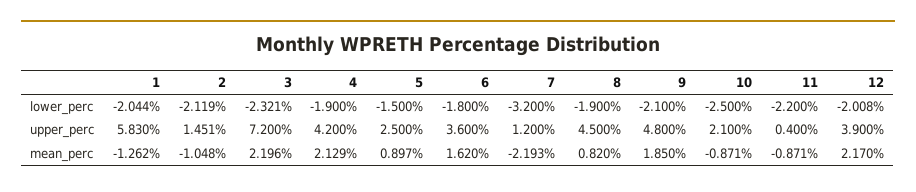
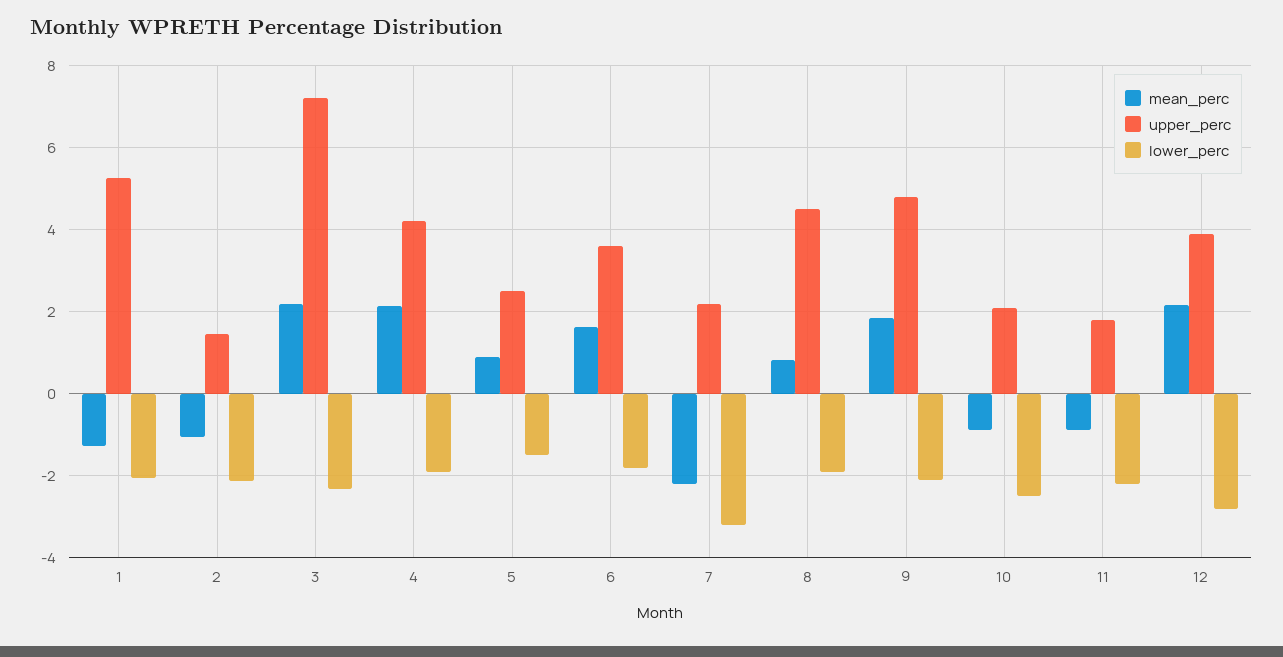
  {
    "lower_perc": {
      "1": -2.044,
      "2": -2.119,
      "3": -2.321,
      "4": -1.9,
      "5": -1.5,
      "6": -1.8,
      "7": -3.2,
      "8": -1.9,
      "9": -2.1,
      "10": -2.5,
      "11": -2.2,
-     "12": -2.008
+     "12": -2.8
    },
    "upper_perc": {
-     "1": 5.83,
+     "1": 5.2,
      "2": 1.451,
      "3": 7.2,
      "4": 4.2,
      "5": 2.5,
      "6": 3.6,
-     "7": 1.2,
+     "7": 2.2,
      "8": 4.5,
      "9": 4.8,
      "10": 2.1,
-     "11": 0.4,
+     "11": 1.8,
      "12": 3.9
    },
    "mean_perc": {
      "1": -1.262,
      "2": -1.048,
      "3": 2.196,
      "4": 2.129,
      "5": 0.897,
      "6": 1.62,
      "7": -2.193,
      "8": 0.82,
      "9": 1.85,
      "10": -0.871,
      "11": -0.871,
      "12": 2.17
    }
  }

